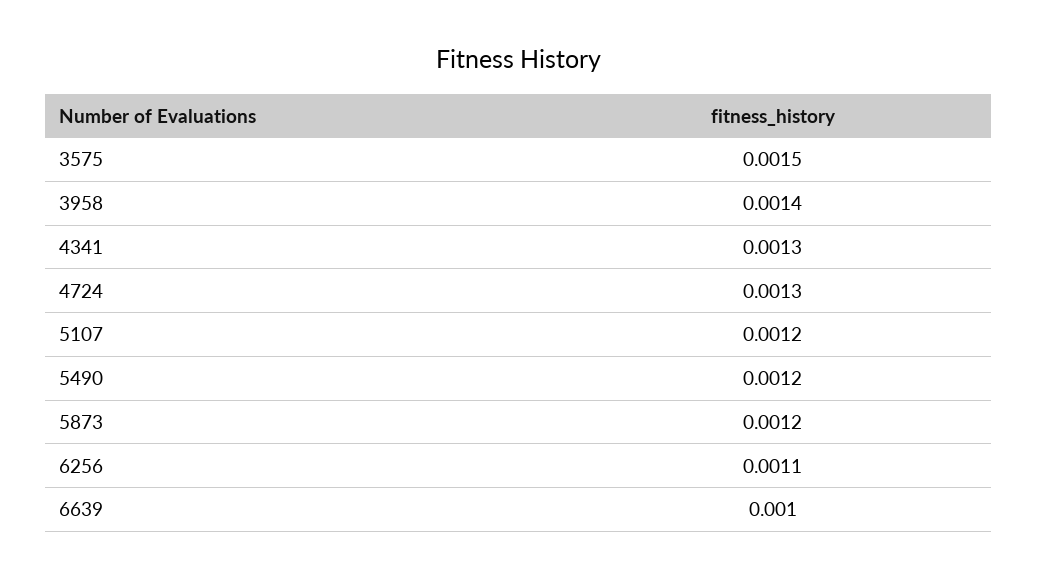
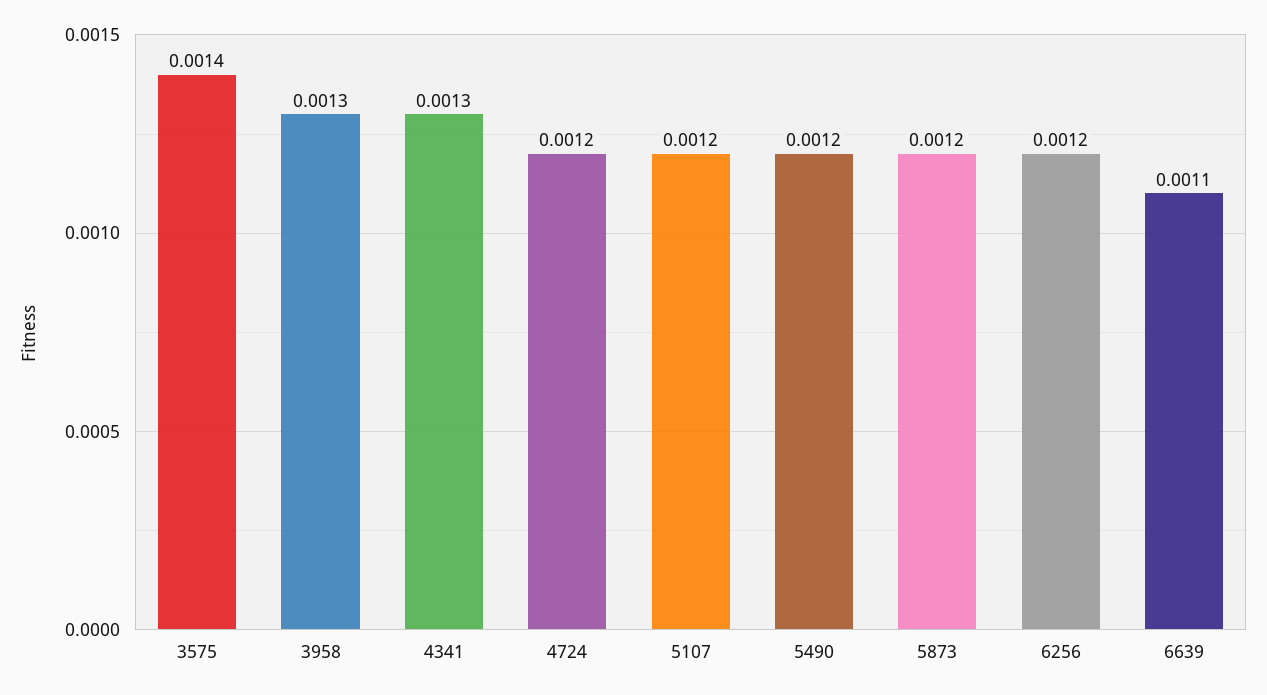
  {
-   "3575": 0.0015,
+   "3575": 0.0014,
-   "3958": 0.0014,
+   "3958": 0.0013,
    "4341": 0.0013,
-   "4724": 0.0013,
+   "4724": 0.0012,
    "5107": 0.0012,
    "5490": 0.0012,
    "5873": 0.0012,
-   "6256": 0.0011,
+   "6256": 0.0012,
-   "6639": 0.001
+   "6639": 0.0011
  }

